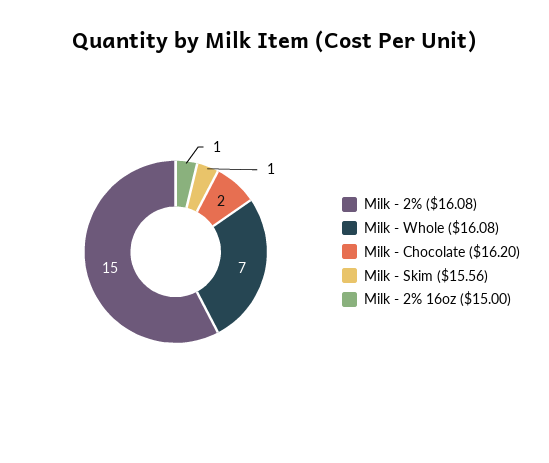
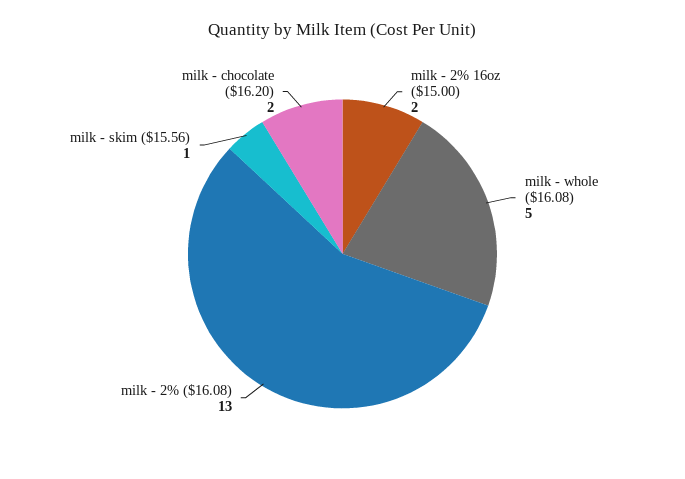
  {
-   "Milk - 2% ($16.08)": 15,
+   "Milk - 2% ($16.08)": 13,
-   "Milk - Whole ($16.08)": 7,
+   "Milk - Whole ($16.08)": 5,
    "Milk - Chocolate ($16.20)": 2,
    "Milk - Skim ($15.56)": 1,
-   "Milk - 2% 16oz ($15.00)": 1
+   "Milk - 2% 16oz ($15.00)": 2
  }

